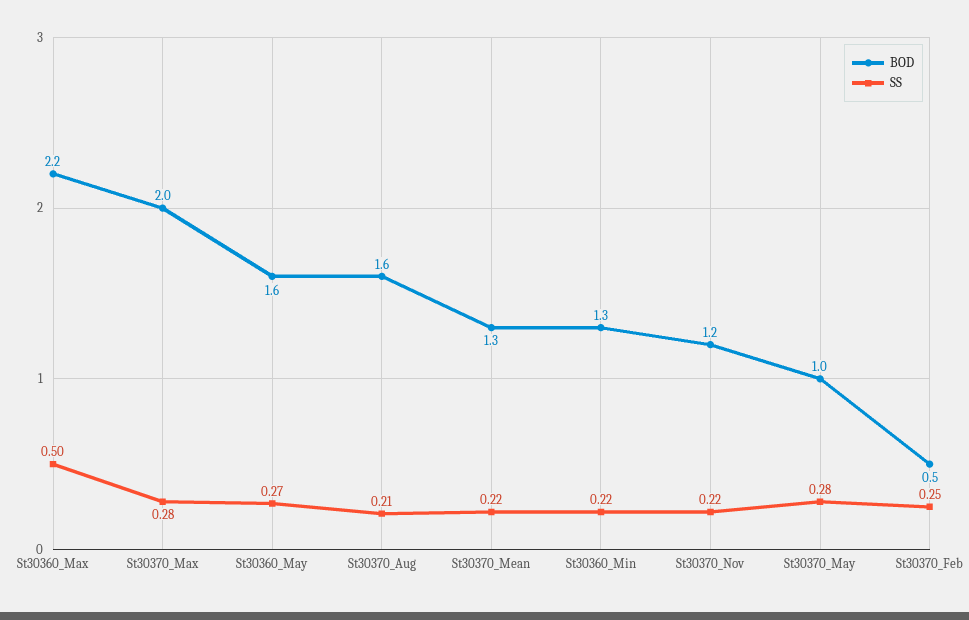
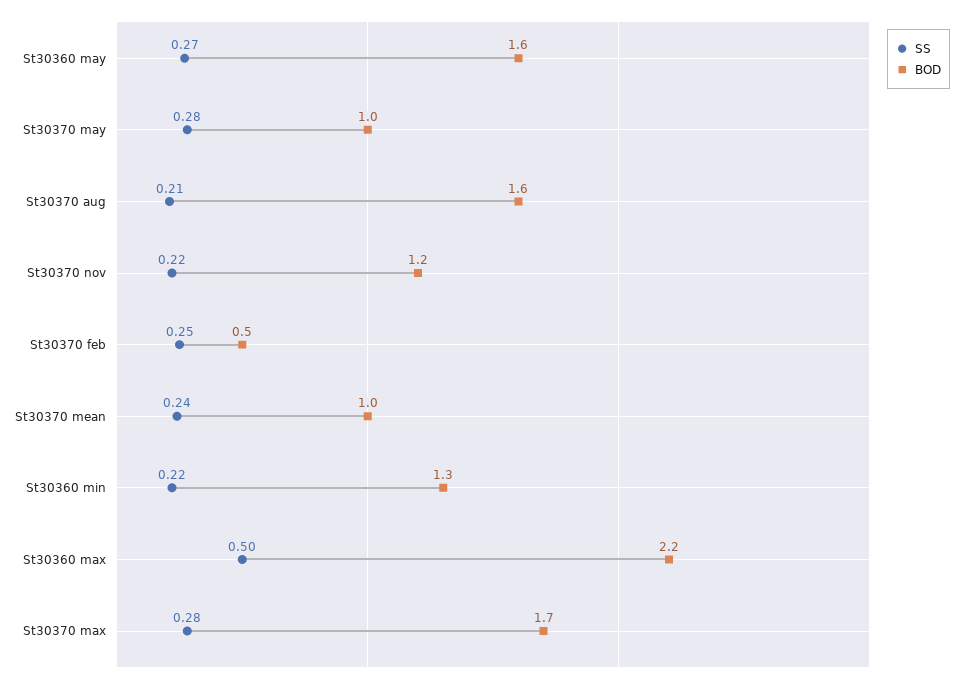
  {
    "BOD": {
      "St30360_Max": 2.2,
-     "St30370_Max": 2,
+     "St30370_Max": 1.7,
      "St30360_May": 1.6,
      "St30370_Aug": 1.6,
-     "St30370_Mean": 1.3,
+     "St30370_Mean": 1,
      "St30360_Min": 1.3,
      "St30370_Nov": 1.2,
      "St30370_May": 1,
      "St30370_Feb": 0.5
    },
    "SS": {
      "St30360_Max": 0.5,
      "St30370_Max": 0.28,
      "St30360_May": 0.27,
      "St30370_Aug": 0.21,
-     "St30370_Mean": 0.22,
+     "St30370_Mean": 0.24,
      "St30360_Min": 0.22,
      "St30370_Nov": 0.22,
      "St30370_May": 0.28,
      "St30370_Feb": 0.25
    }
  }

